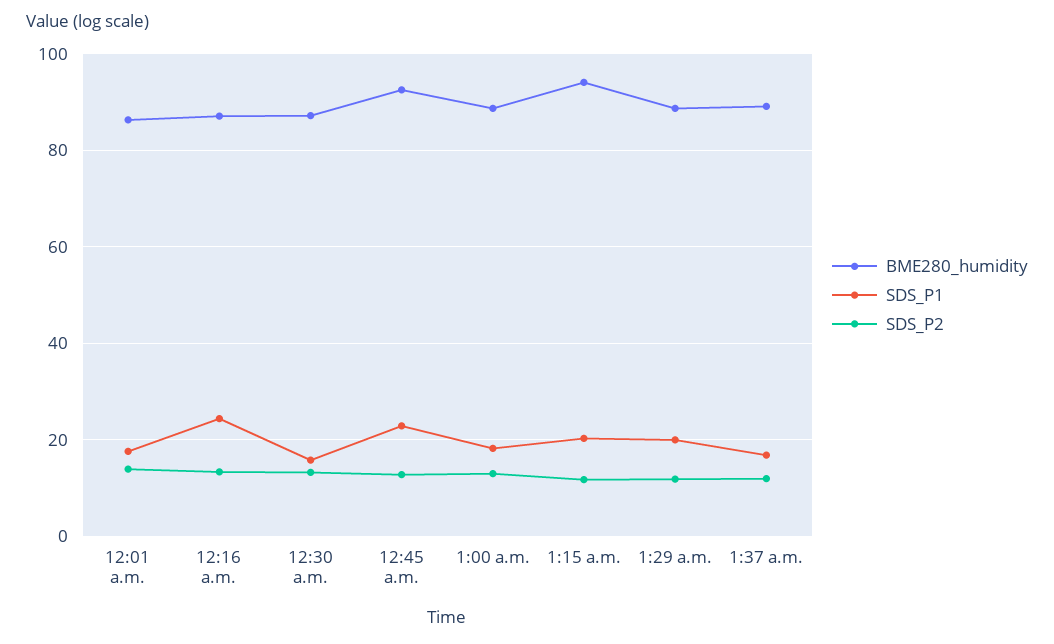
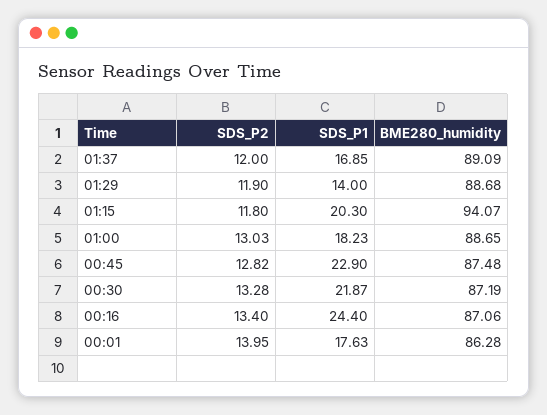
  {
    "BME280_humidity": {
      "12:01 a.m.": 86.28,
      "12:16 a.m.": 87.06,
      "12:30 a.m.": 87.19,
-     "12:45 a.m.": 92,
+     "12:45 a.m.": 87.48,
      "1:00 a.m.": 88.65,
      "1:15 a.m.": 94.07,
      "1:29 a.m.": 88.68,
      "1:37 a.m.": 89.09
    },
    "SDS_P1": {
      "12:01 a.m.": 17.63,
      "12:16 a.m.": 24.4,
-     "12:30 a.m.": 16,
+     "12:30 a.m.": 21.87,
      "12:45 a.m.": 22.9,
      "1:00 a.m.": 18.23,
      "1:15 a.m.": 20.3,
-     "1:29 a.m.": 20,
+     "1:29 a.m.": 14,
      "1:37 a.m.": 16.85
    },
    "SDS_P2": {
      "12:01 a.m.": 13.95,
      "12:16 a.m.": 13.4,
      "12:30 a.m.": 13.28,
      "12:45 a.m.": 12.82,
      "1:00 a.m.": 13.03,
      "1:15 a.m.": 11.8,
      "1:29 a.m.": 11.9,
      "1:37 a.m.": 12
    }
  }

